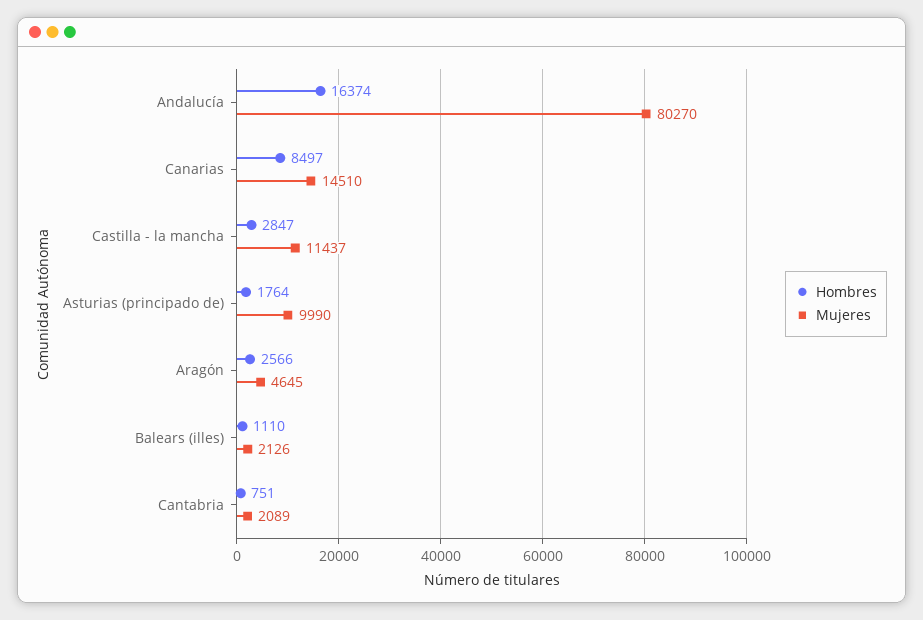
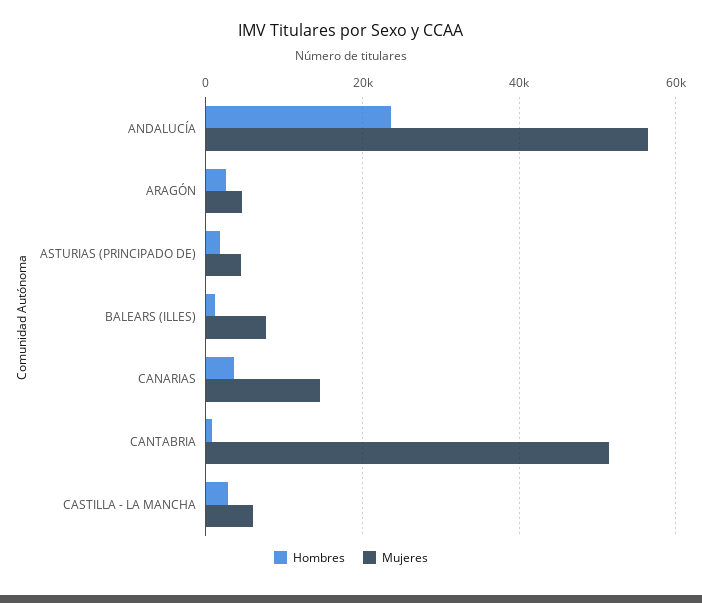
  {
    "Hombres": {
-     "Andalucía": 16374,
+     "Andalucía": 24000,
-     "Canarias": 8497,
+     "Canarias": 4000,
      "Castilla - la mancha": 2847,
      "Asturias (principado de)": 1764,
      "Aragón": 2566,
      "Balears (illes)": 1110,
      "Cantabria": 751
    },
    "Mujeres": {
-     "Andalucía": 80270,
+     "Andalucía": 56000,
      "Canarias": 14510,
-     "Castilla - la mancha": 11437,
+     "Castilla - la mancha": 6000,
-     "Asturias (principado de)": 9990,
+     "Asturias (principado de)": 4000,
      "Aragón": 4645,
-     "Balears (illes)": 2126,
+     "Balears (illes)": 8000,
-     "Cantabria": 2089
+     "Cantabria": 52000
    }
  }

